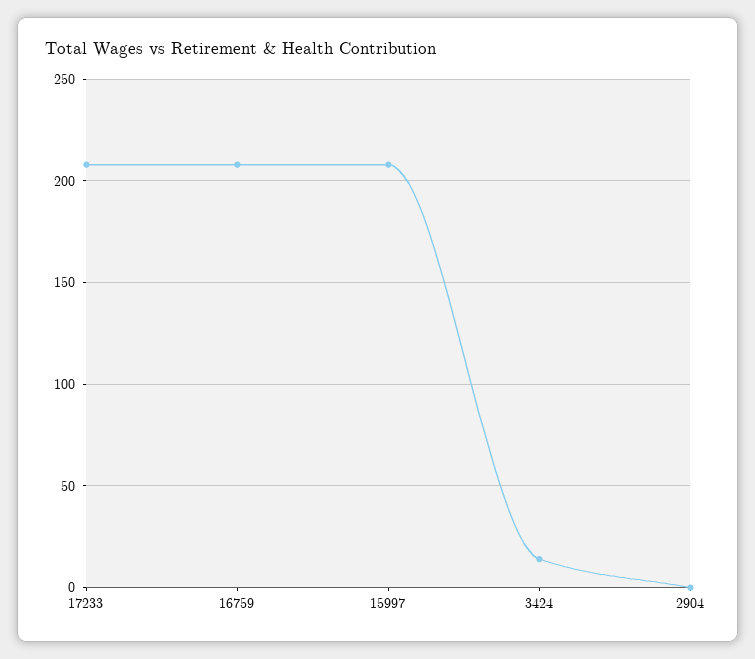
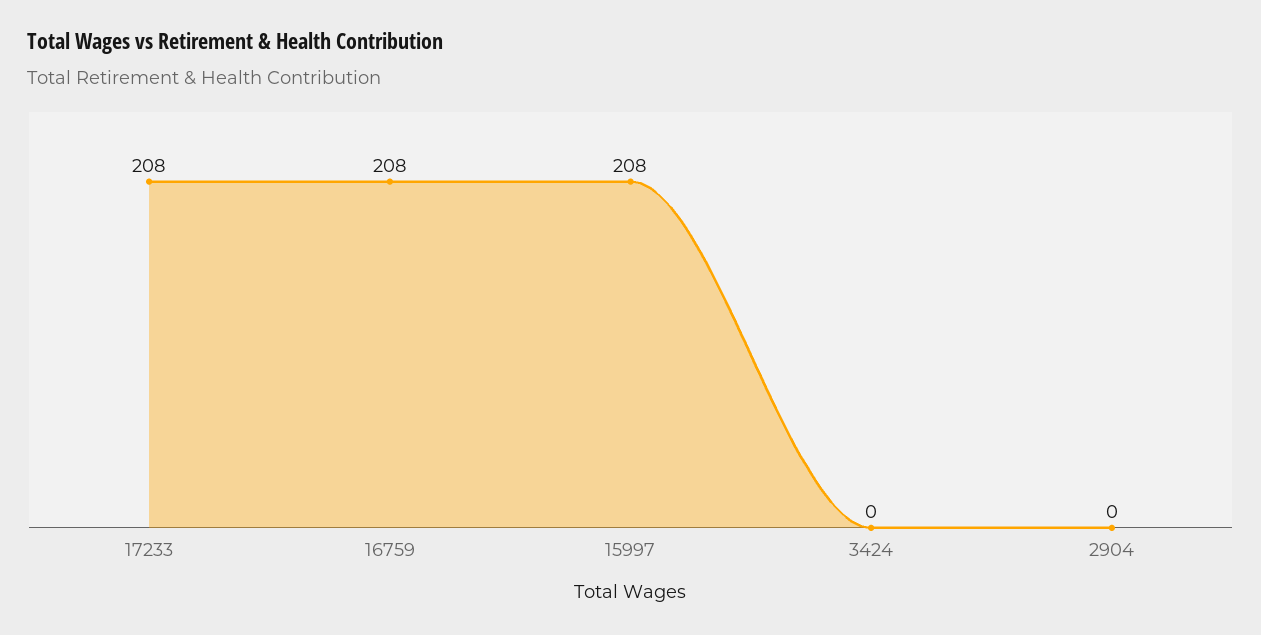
  {
    "17233": 208,
    "16759": 208,
    "15997": 208,
-   "3424": 15,
+   "3424": 0,
    "2904": 0
  }

